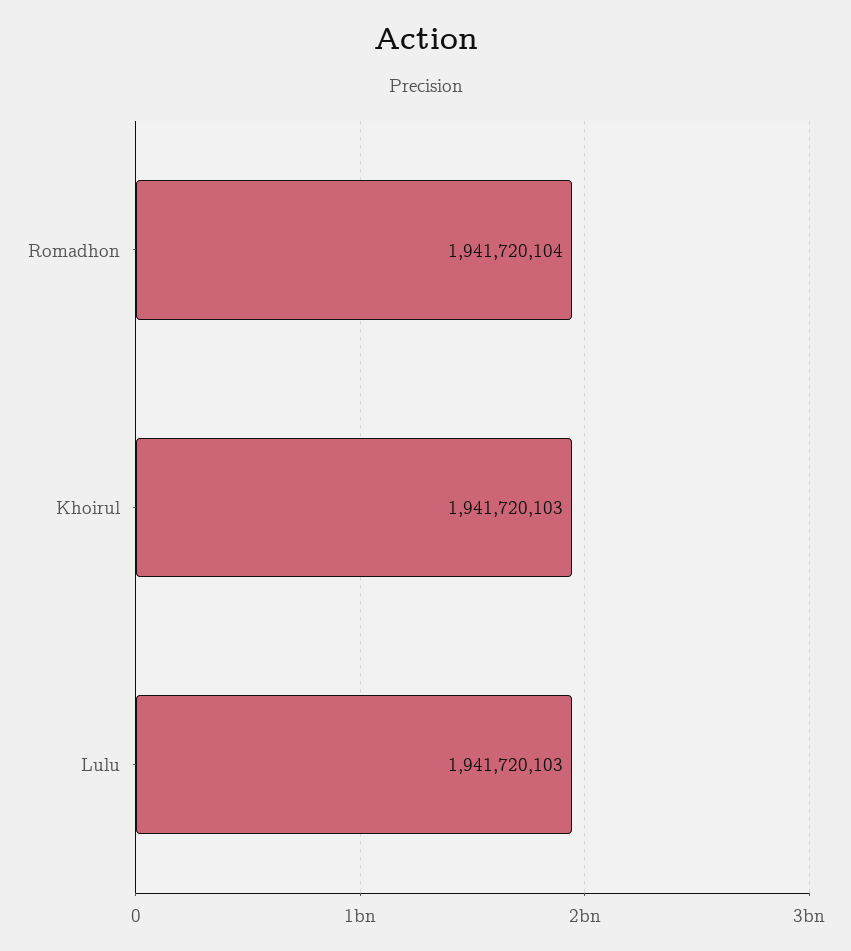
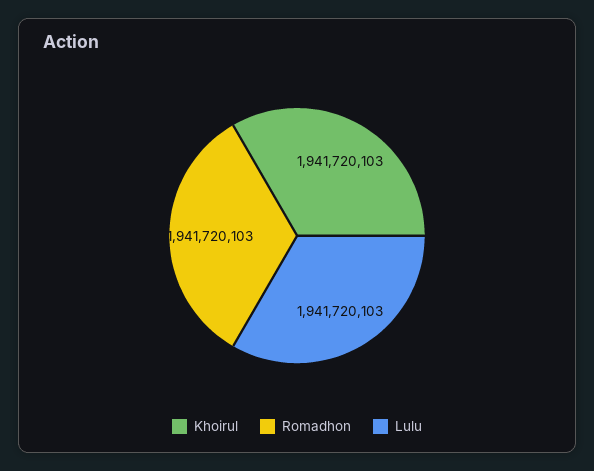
  {
-   "Romadhon": 1941720104,
+   "Romadhon": 1941720103,
    "Khoirul": 1941720103,
    "Lulu": 1941720103
  }

